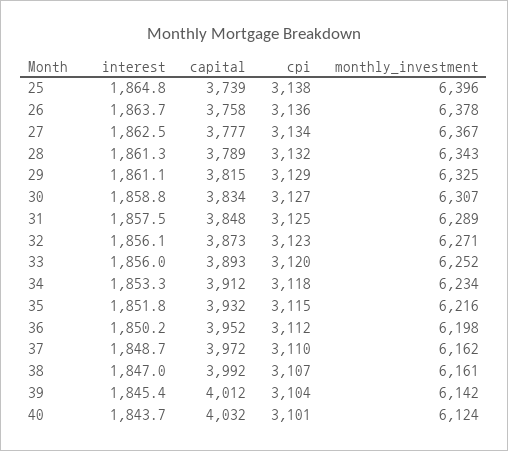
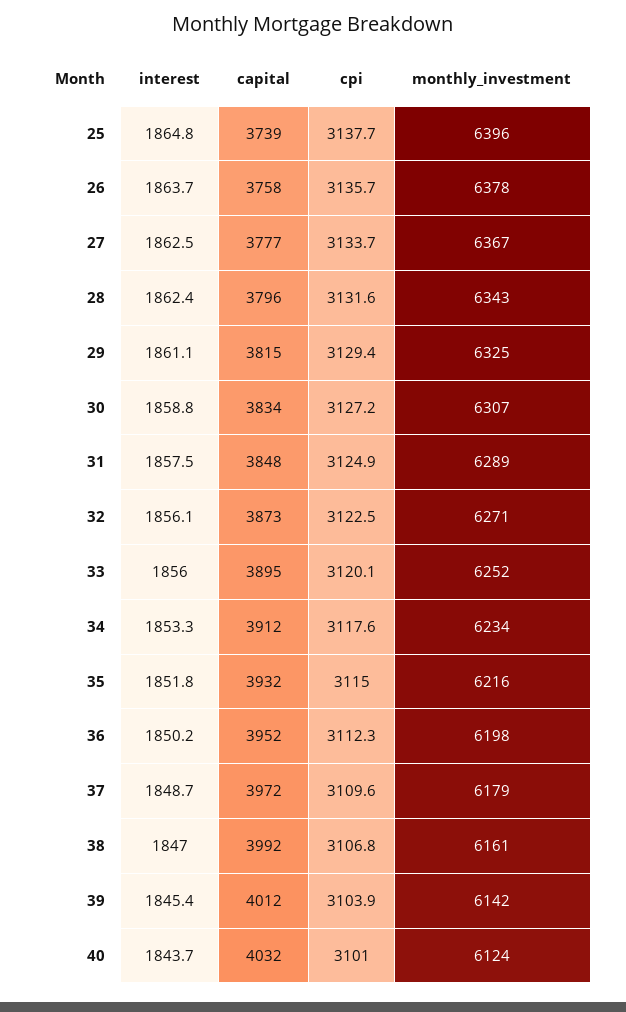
  {
    "interest": {
      "25": 1864.8,
      "26": 1863.7,
      "27": 1862.5,
-     "28": 1861.3,
+     "28": 1862.4,
      "29": 1861.1,
      "30": 1858.8,
      "31": 1857.5,
      "32": 1856.1,
      "33": 1856,
      "34": 1853.3,
      "35": 1851.8,
      "36": 1850.2,
      "37": 1848.7,
      "38": 1847,
      "39": 1845.4,
      "40": 1843.7
    },
    "capital": {
      "25": 3739,
      "26": 3758,
      "27": 3777,
-     "28": 3789,
+     "28": 3796,
      "29": 3815,
      "30": 3834,
      "31": 3848,
      "32": 3873,
-     "33": 3893,
+     "33": 3895,
      "34": 3912,
      "35": 3932,
      "36": 3952,
      "37": 3972,
      "38": 3992,
      "39": 4012,
      "40": 4032
    },
    "cpi": {
      "25": 3137.7,
      "26": 3135.7,
      "27": 3133.7,
      "28": 3131.6,
      "29": 3129.4,
      "30": 3127.2,
      "31": 3124.9,
      "32": 3122.5,
      "33": 3120.1,
      "34": 3117.6,
      "35": 3115,
      "36": 3112.3,
      "37": 3109.6,
      "38": 3106.8,
      "39": 3103.9,
      "40": 3101
    },
    "monthly_investment": {
      "25": 6396,
      "26": 6378,
      "27": 6367,
      "28": 6343,
      "29": 6325,
      "30": 6307,
      "31": 6289,
      "32": 6271,
      "33": 6252,
      "34": 6234,
      "35": 6216,
      "36": 6198,
-     "37": 6162,
+     "37": 6179,
      "38": 6161,
      "39": 6142,
      "40": 6124
    }
  }

